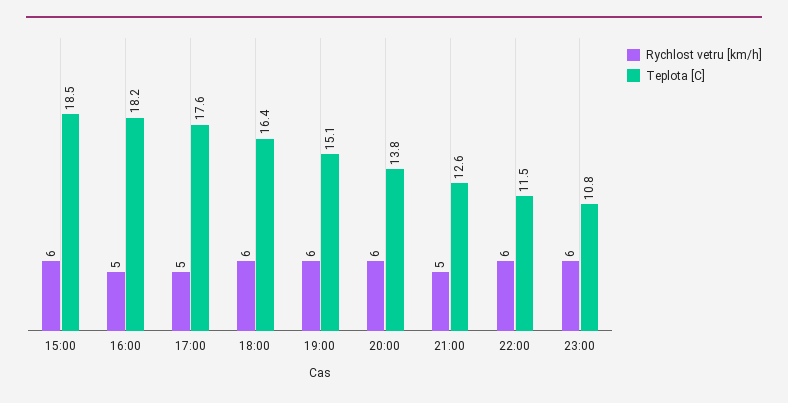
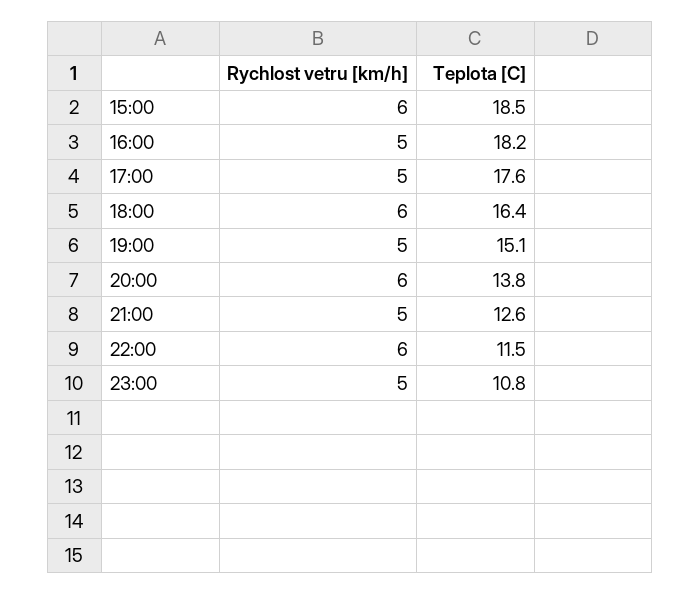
  {
    "Rychlost vetru [km/h]": {
      "15:00": 6,
      "16:00": 5,
      "17:00": 5,
      "18:00": 6,
-     "19:00": 6,
+     "19:00": 5,
      "20:00": 6,
      "21:00": 5,
      "22:00": 6,
-     "23:00": 6
+     "23:00": 5
    },
    "Teplota [C]": {
      "15:00": 18.5,
      "16:00": 18.2,
      "17:00": 17.6,
      "18:00": 16.4,
      "19:00": 15.1,
      "20:00": 13.8,
      "21:00": 12.6,
      "22:00": 11.5,
      "23:00": 10.8
    }
  }

